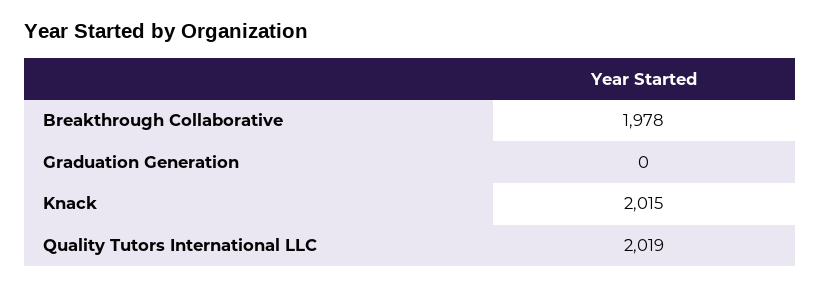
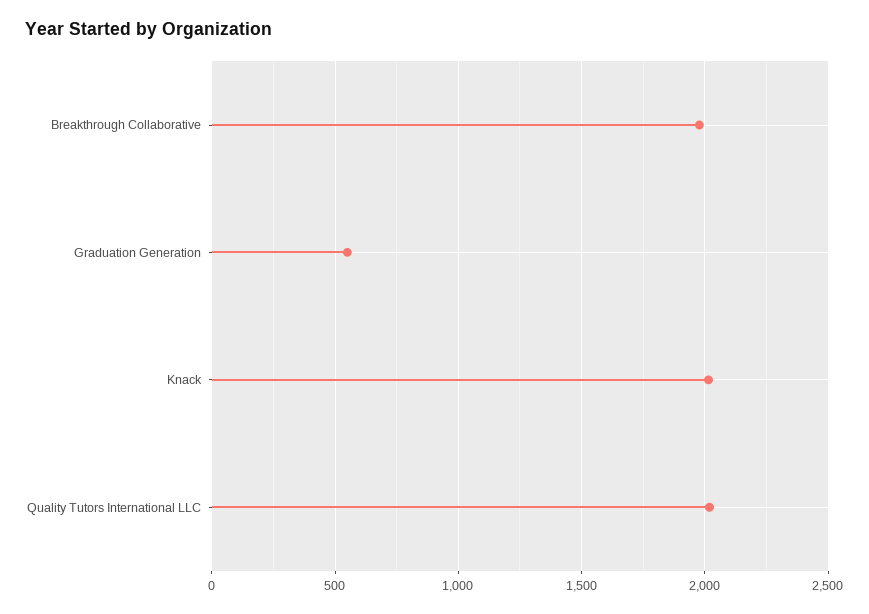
  {
    "Breakthrough Collaborative": 1978,
-   "Graduation Generation": 0,
+   "Graduation Generation": 550,
    "Knack": 2015,
    "Quality Tutors International LLC": 2019
  }

